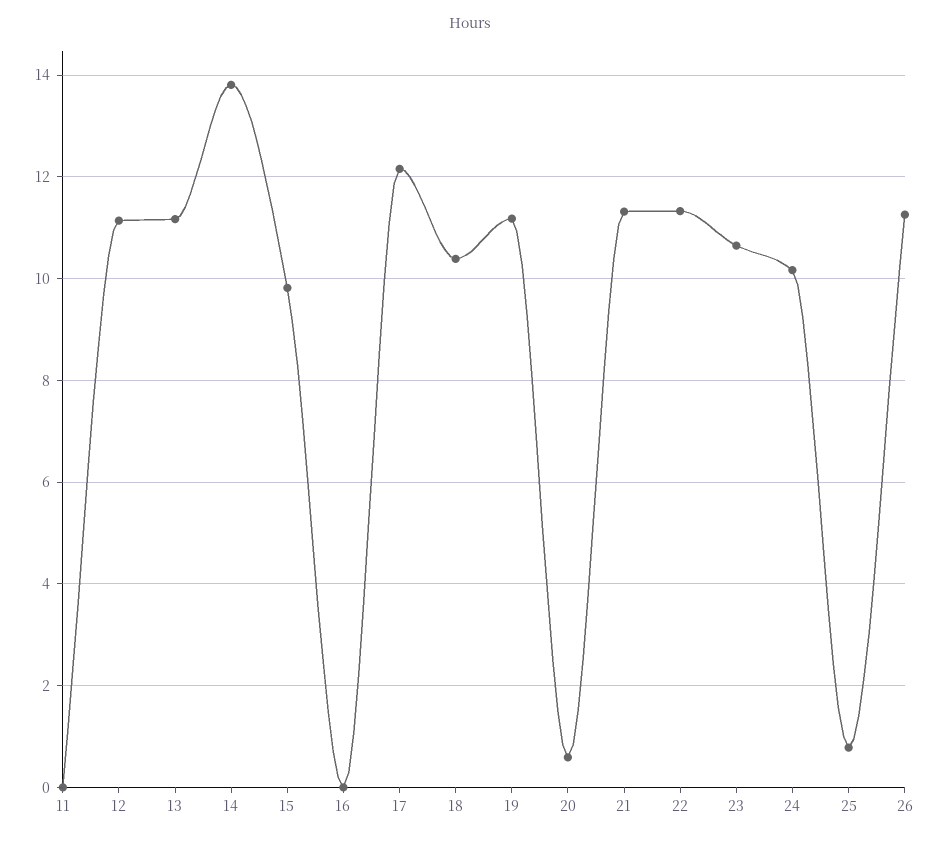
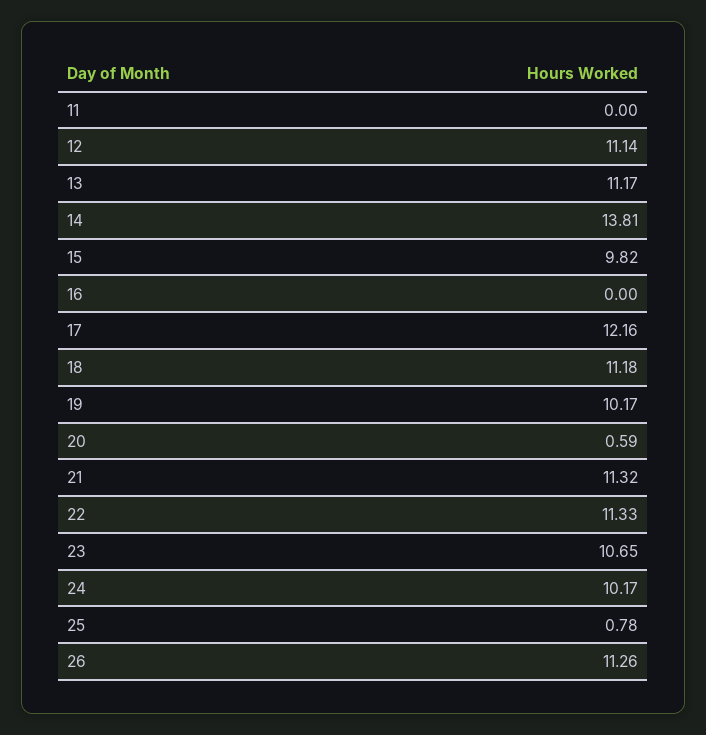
  {
    "11": 0,
    "12": 11.14,
    "13": 11.17,
    "14": 13.81,
    "15": 9.82,
    "16": 0,
    "17": 12.16,
-   "18": 10.4,
+   "18": 11.18,
-   "19": 11.2,
+   "19": 10.17,
    "20": 0.59,
    "21": 11.32,
    "22": 11.33,
    "23": 10.65,
    "24": 10.17,
    "25": 0.78,
    "26": 11.26
  }

